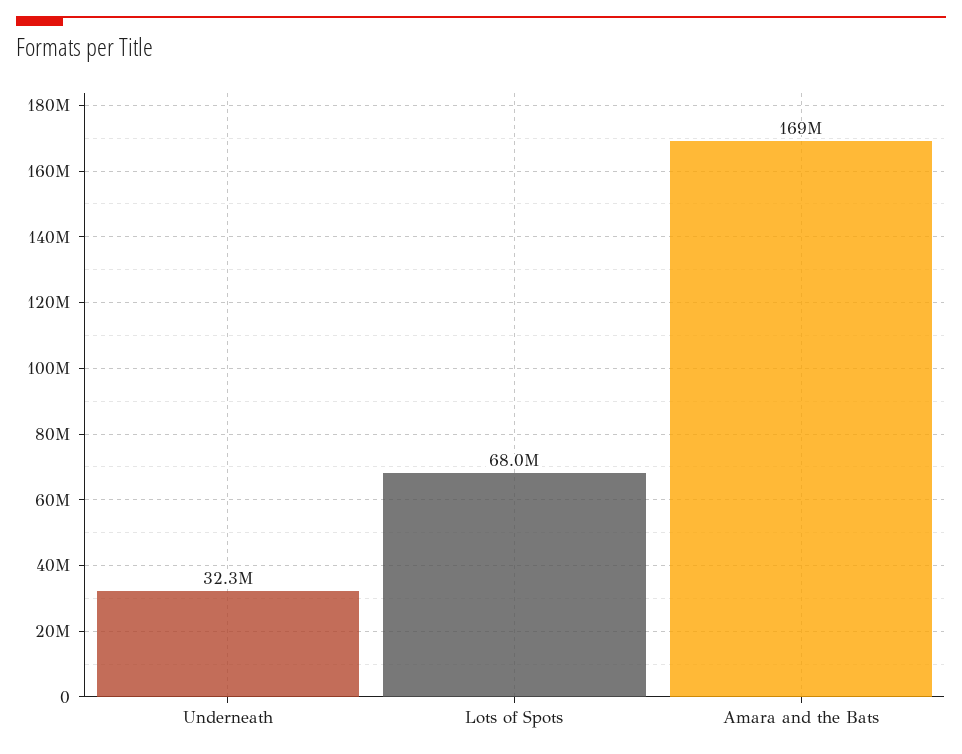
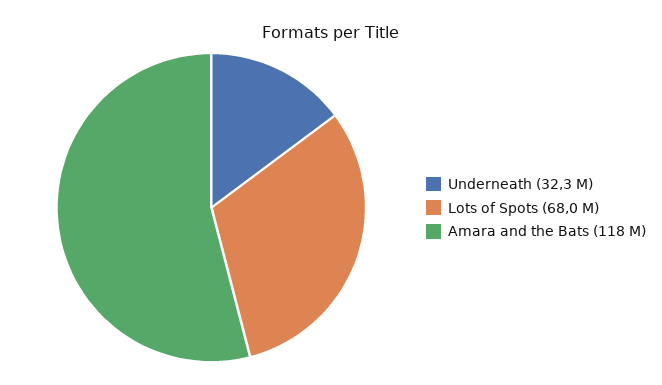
  {
    "Underneath": 32300000,
    "Lots of Spots": 68000000,
-   "Amara and the Bats": 169000000
+   "Amara and the Bats": 118000000
  }

